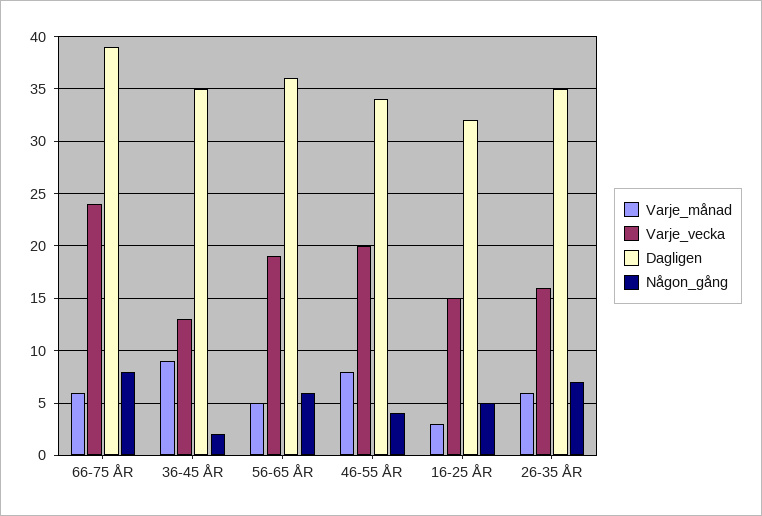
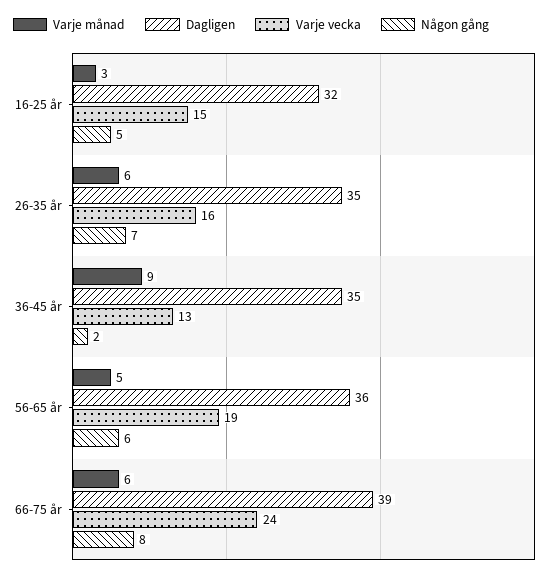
  {
    "Varje_månad": {
      "66-75 ÅR": 6,
      "36-45 ÅR": 9,
      "56-65 ÅR": 5,
-     "46-55 ÅR": 8,
      "16-25 ÅR": 3,
      "26-35 ÅR": 6
    },
    "Varje_vecka": {
      "66-75 ÅR": 24,
      "36-45 ÅR": 13,
      "56-65 ÅR": 19,
-     "46-55 ÅR": 20,
      "16-25 ÅR": 15,
      "26-35 ÅR": 16
    },
    "Dagligen": {
      "66-75 ÅR": 39,
      "36-45 ÅR": 35,
      "56-65 ÅR": 36,
-     "46-55 ÅR": 34,
      "16-25 ÅR": 32,
      "26-35 ÅR": 35
    },
    "Någon_gång": {
      "66-75 ÅR": 8,
      "36-45 ÅR": 2,
      "56-65 ÅR": 6,
-     "46-55 ÅR": 4,
      "16-25 ÅR": 5,
      "26-35 ÅR": 7
    }
  }

